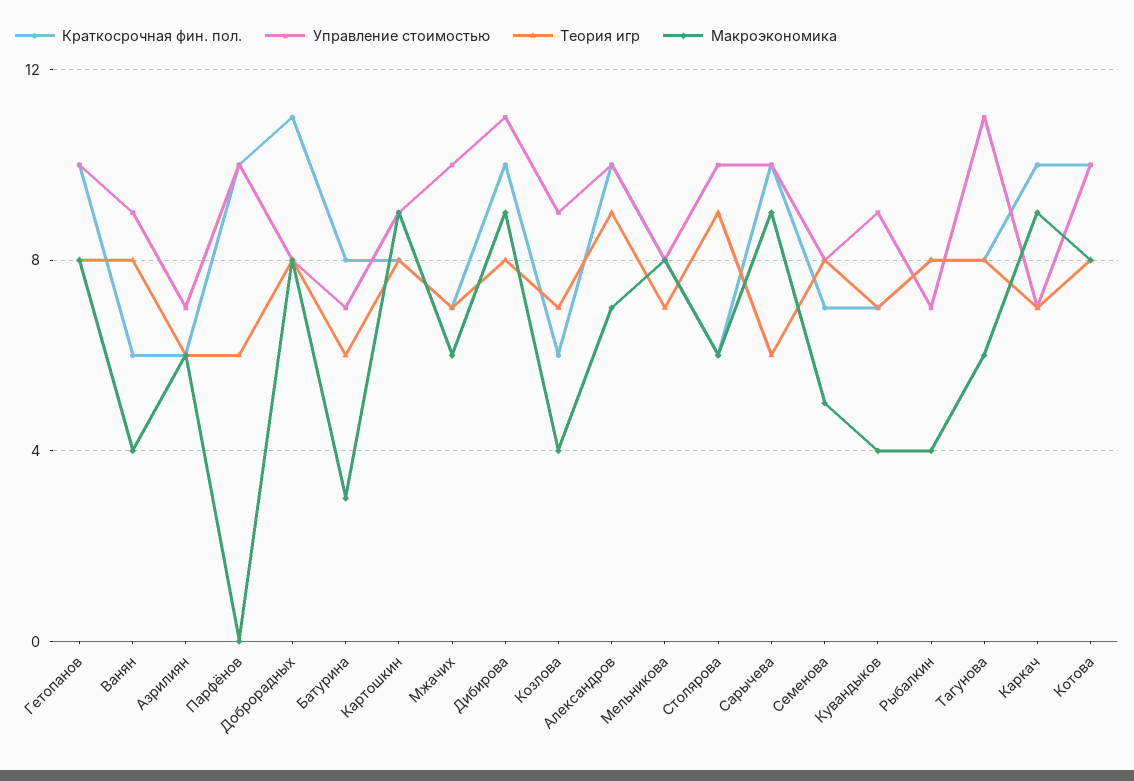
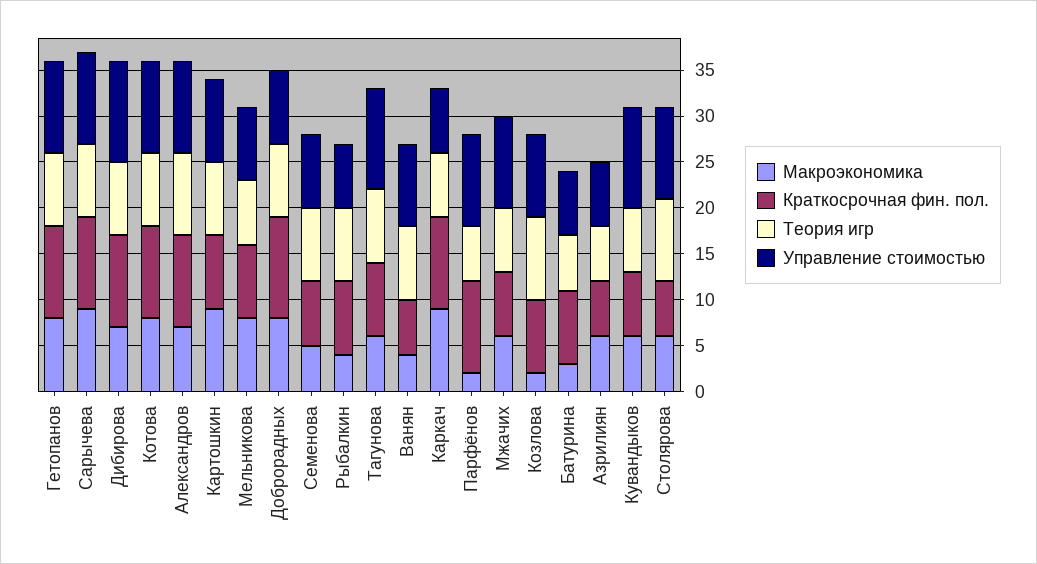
  {
    "Краткосрочная фин. пол.": {
      "Гетопанов": 10,
      "Ванян": 6,
      "Азрилиян": 6,
      "Парфёнов": 10,
      "Доброрадных": 11,
      "Батурина": 8,
      "Картошкин": 8,
      "Мжачих": 7,
      "Дибирова": 10,
-     "Козлова": 6,
+     "Козлова": 8,
      "Александров": 10,
      "Мельникова": 8,
      "Столярова": 6,
      "Сарычева": 10,
      "Семенова": 7,
      "Кувандыков": 7,
      "Рыбалкин": 8,
      "Тагунова": 8,
      "Каркач": 10,
      "Котова": 10
    },
    "Управление стоимостью": {
      "Гетопанов": 10,
      "Ванян": 9,
      "Азрилиян": 7,
      "Парфёнов": 10,
      "Доброрадных": 8,
      "Батурина": 7,
      "Картошкин": 9,
      "Мжачих": 10,
      "Дибирова": 11,
      "Козлова": 9,
      "Александров": 10,
      "Мельникова": 8,
      "Столярова": 10,
      "Сарычева": 10,
      "Семенова": 8,
-     "Кувандыков": 9,
+     "Кувандыков": 11,
      "Рыбалкин": 7,
      "Тагунова": 11,
      "Каркач": 7,
      "Котова": 10
    },
    "Теория игр": {
      "Гетопанов": 8,
      "Ванян": 8,
      "Азрилиян": 6,
      "Парфёнов": 6,
      "Доброрадных": 8,
      "Батурина": 6,
      "Картошкин": 8,
      "Мжачих": 7,
      "Дибирова": 8,
-     "Козлова": 7,
+     "Козлова": 9,
      "Александров": 9,
      "Мельникова": 7,
      "Столярова": 9,
-     "Сарычева": 6,
+     "Сарычева": 8,
      "Семенова": 8,
      "Кувандыков": 7,
      "Рыбалкин": 8,
      "Тагунова": 8,
      "Каркач": 7,
      "Котова": 8
    },
    "Макроэкономика": {
      "Гетопанов": 8,
      "Ванян": 4,
      "Азрилиян": 6,
-     "Парфёнов": 0,
+     "Парфёнов": 2,
      "Доброрадных": 8,
      "Батурина": 3,
      "Картошкин": 9,
      "Мжачих": 6,
-     "Дибирова": 9,
+     "Дибирова": 7,
-     "Козлова": 4,
+     "Козлова": 2,
      "Александров": 7,
      "Мельникова": 8,
      "Столярова": 6,
      "Сарычева": 9,
      "Семенова": 5,
-     "Кувандыков": 4,
+     "Кувандыков": 6,
      "Рыбалкин": 4,
      "Тагунова": 6,
      "Каркач": 9,
      "Котова": 8
    }
  }

